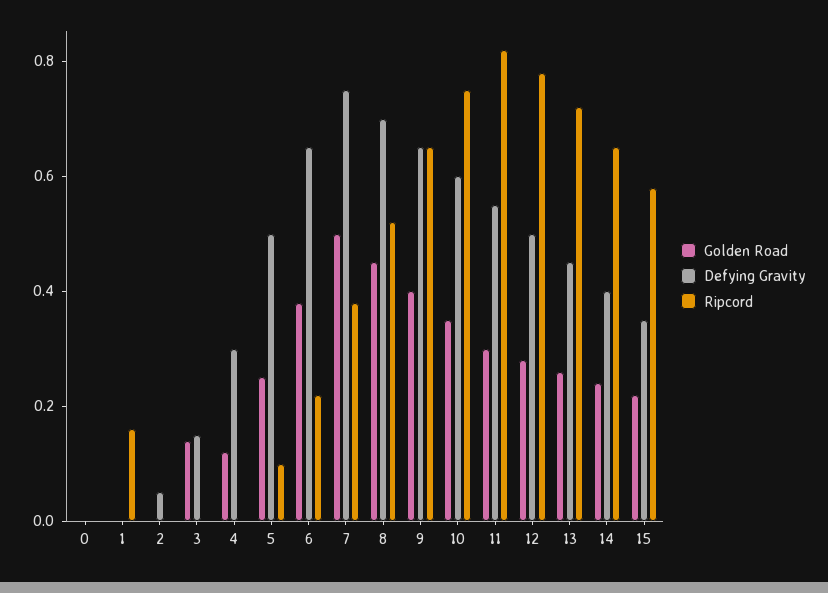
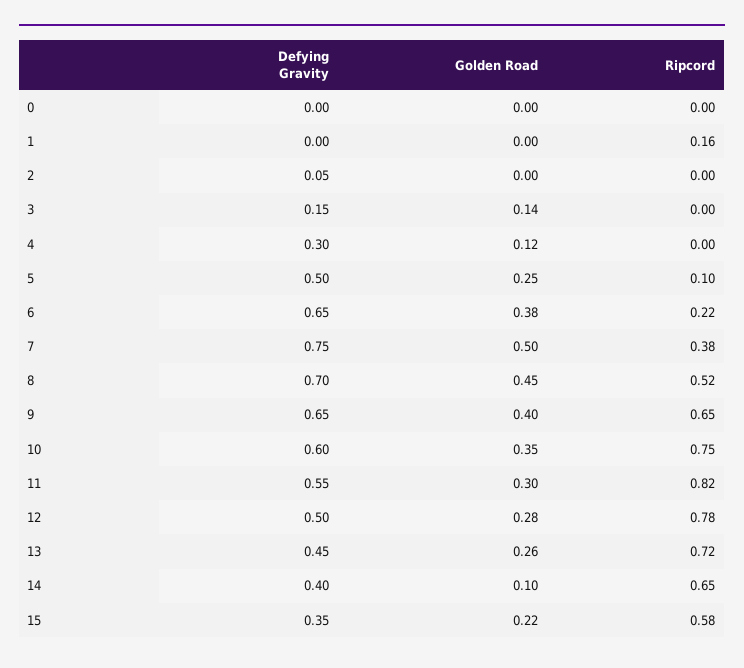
  {
    "Golden Road": {
      "0": 0,
      "1": 0,
      "2": 0,
      "3": 0.14,
      "4": 0.12,
      "5": 0.25,
      "6": 0.38,
      "7": 0.5,
      "8": 0.45,
      "9": 0.4,
      "10": 0.35,
      "11": 0.3,
      "12": 0.28,
      "13": 0.26,
-     "14": 0.25,
+     "14": 0.1,
      "15": 0.22
    },
    "Defying Gravity": {
      "0": 0,
      "1": 0,
      "2": 0.05,
      "3": 0.15,
      "4": 0.3,
      "5": 0.5,
      "6": 0.65,
      "7": 0.75,
      "8": 0.7,
      "9": 0.65,
      "10": 0.6,
      "11": 0.55,
      "12": 0.5,
      "13": 0.45,
      "14": 0.4,
      "15": 0.35
    },
    "Ripcord": {
      "0": 0,
      "1": 0.16,
      "2": 0,
      "3": 0,
      "4": 0,
      "5": 0.1,
      "6": 0.22,
      "7": 0.38,
      "8": 0.52,
      "9": 0.65,
      "10": 0.75,
      "11": 0.82,
      "12": 0.78,
      "13": 0.72,
      "14": 0.65,
      "15": 0.58
    }
  }

